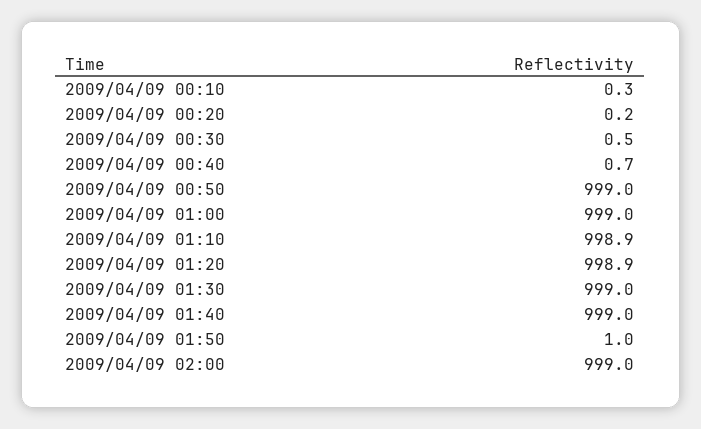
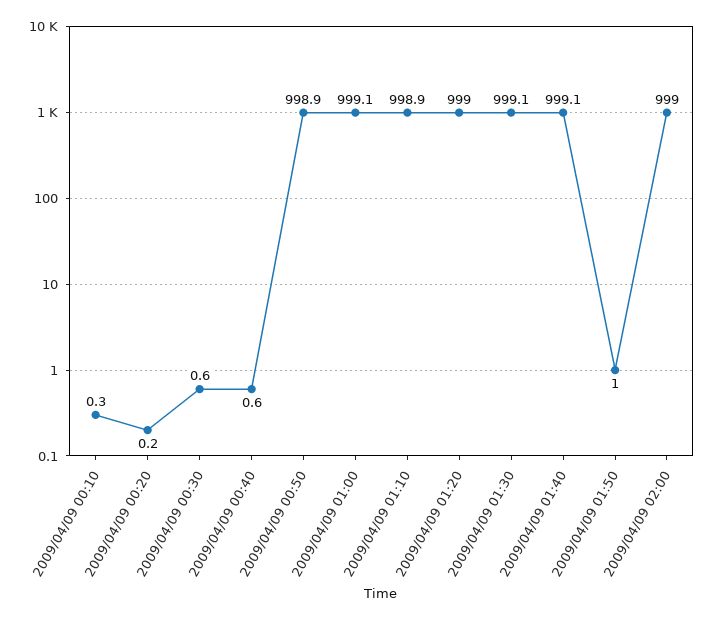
  {
    "2009/04/09 00:10": 0.3,
    "2009/04/09 00:20": 0.2,
-   "2009/04/09 00:30": 0.5,
+   "2009/04/09 00:30": 0.6,
-   "2009/04/09 00:40": 0.7,
+   "2009/04/09 00:40": 0.6,
-   "2009/04/09 00:50": 999,
+   "2009/04/09 00:50": 998.9,
-   "2009/04/09 01:00": 999,
+   "2009/04/09 01:00": 999.1,
    "2009/04/09 01:10": 998.9,
-   "2009/04/09 01:20": 998.9,
+   "2009/04/09 01:20": 999,
-   "2009/04/09 01:30": 999,
+   "2009/04/09 01:30": 999.1,
-   "2009/04/09 01:40": 999,
+   "2009/04/09 01:40": 999.1,
    "2009/04/09 01:50": 1,
    "2009/04/09 02:00": 999
  }

